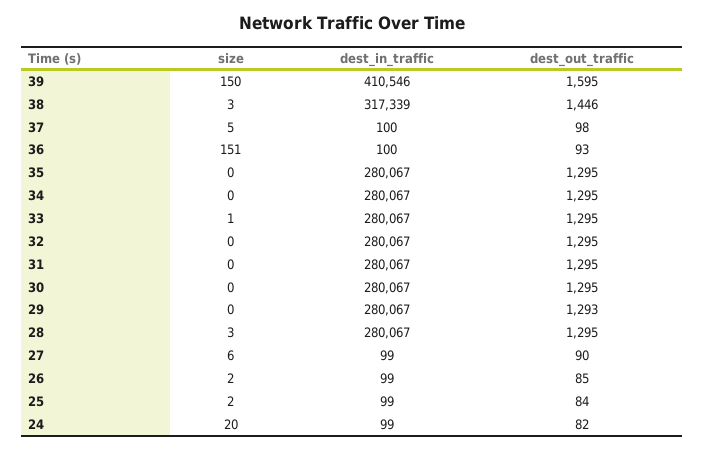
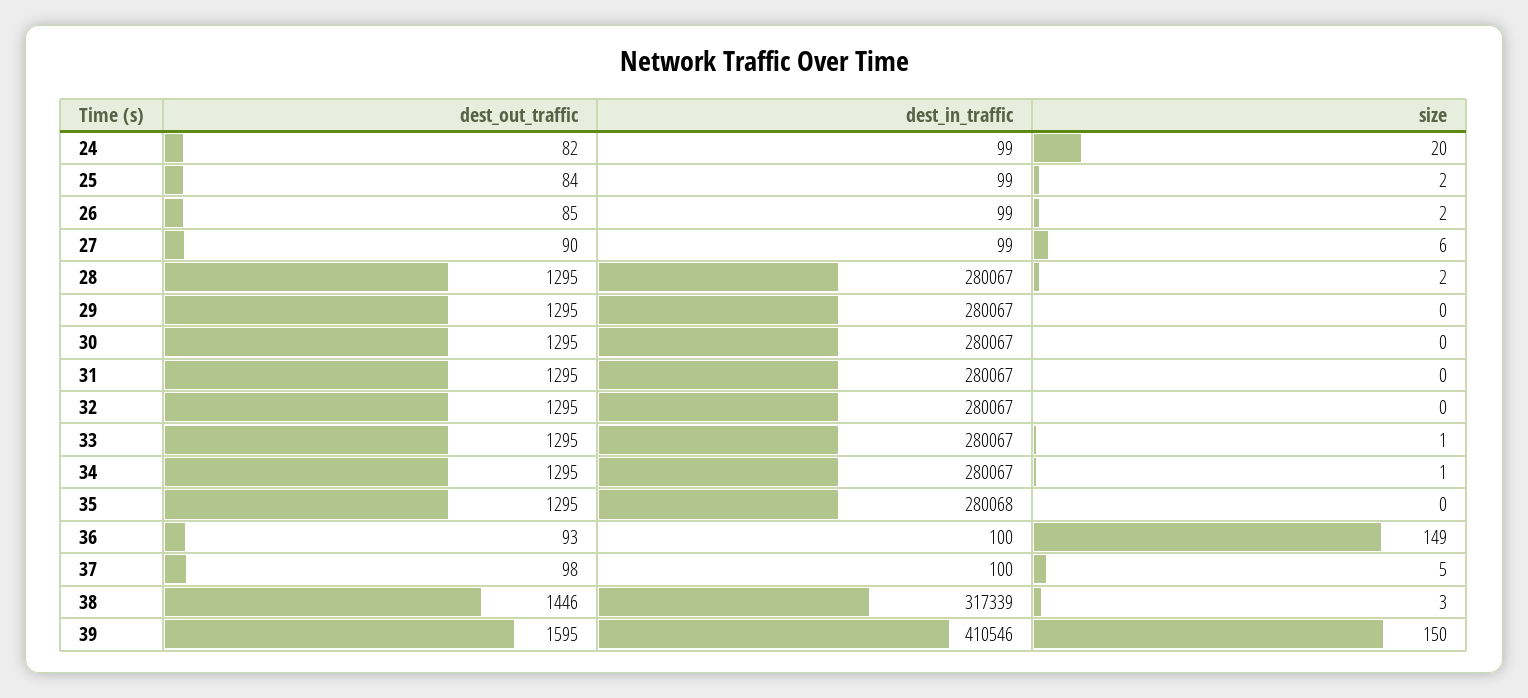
  {
    "size": {
      "39": 150,
      "38": 3,
      "37": 5,
-     "36": 151,
+     "36": 149,
      "35": 0,
-     "34": 0,
+     "34": 1,
      "33": 1,
      "32": 0,
      "31": 0,
      "30": 0,
      "29": 0,
-     "28": 3,
+     "28": 2,
      "27": 6,
      "26": 2,
      "25": 2,
      "24": 20
    },
    "dest_in_traffic": {
      "39": 410546,
      "38": 317339,
      "37": 100,
      "36": 100,
-     "35": 280067,
+     "35": 280068,
      "34": 280067,
      "33": 280067,
      "32": 280067,
      "31": 280067,
      "30": 280067,
      "29": 280067,
      "28": 280067,
      "27": 99,
      "26": 99,
      "25": 99,
      "24": 99
    },
    "dest_out_traffic": {
      "39": 1595,
      "38": 1446,
      "37": 98,
      "36": 93,
      "35": 1295,
      "34": 1295,
      "33": 1295,
      "32": 1295,
      "31": 1295,
      "30": 1295,
-     "29": 1293,
+     "29": 1295,
      "28": 1295,
      "27": 90,
      "26": 85,
      "25": 84,
      "24": 82
    }
  }

